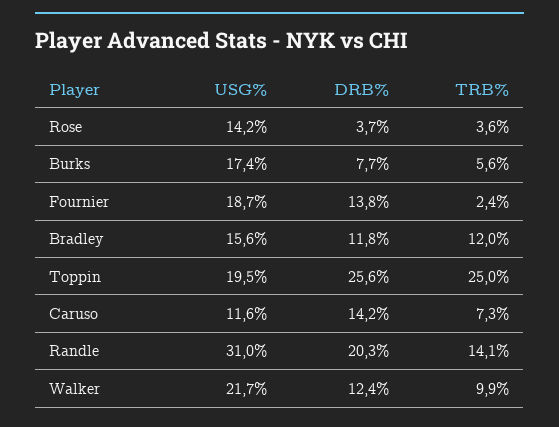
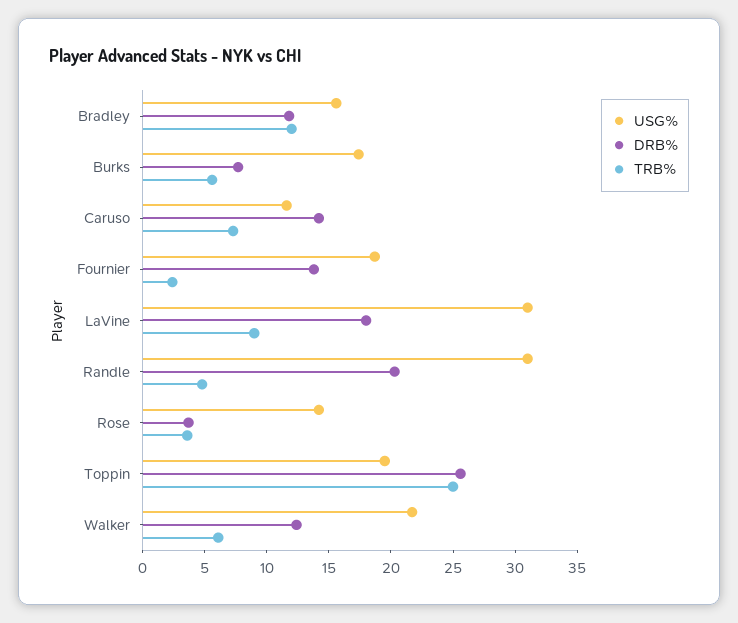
  {
    "USG%": {
      "Rose": 14.2,
      "Burks": 17.4,
      "Fournier": 18.7,
      "Bradley": 15.6,
      "Toppin": 19.5,
      "Caruso": 11.6,
      "Randle": 31,
-     "Walker": 21.7
+     "Walker": 21.7,
+     "LaVine": 31
    },
    "DRB%": {
      "Rose": 3.7,
      "Burks": 7.7,
      "Fournier": 13.8,
      "Bradley": 11.8,
      "Toppin": 25.6,
      "Caruso": 14.2,
      "Randle": 20.3,
-     "Walker": 12.4
+     "Walker": 12.4,
+     "LaVine": 18
    },
    "TRB%": {
      "Rose": 3.6,
      "Burks": 5.6,
      "Fournier": 2.4,
      "Bradley": 12,
      "Toppin": 25,
      "Caruso": 7.3,
-     "Randle": 14.1,
+     "Randle": 5,
-     "Walker": 9.9
+     "Walker": 6,
+     "LaVine": 9
    }
  }

